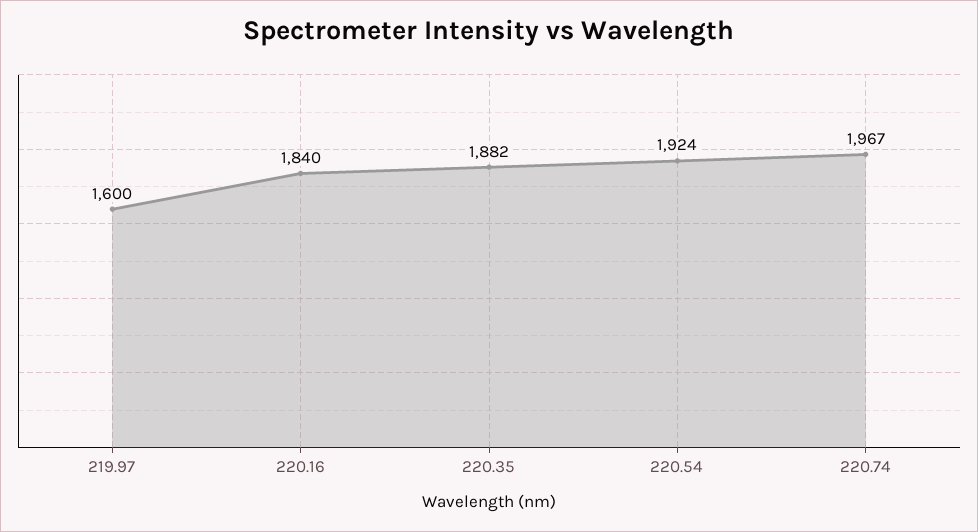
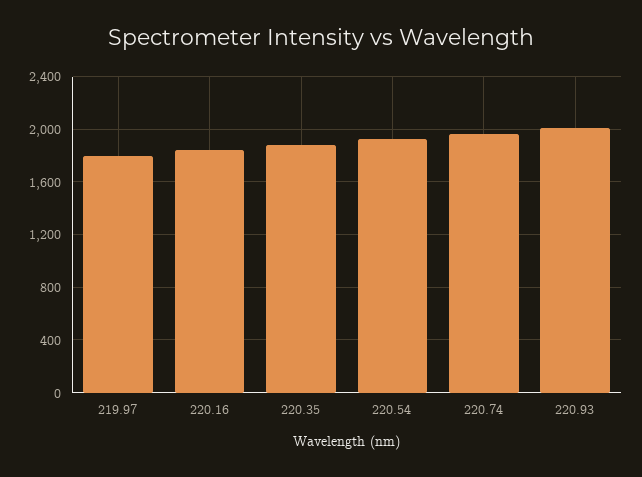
  {
-   "219.97": 1600,
+   "219.97": 1800,
    "220.16": 1840,
    "220.35": 1882,
    "220.54": 1924,
-   "220.74": 1967
+   "220.74": 1967,
+   "220.93": 2000
  }

